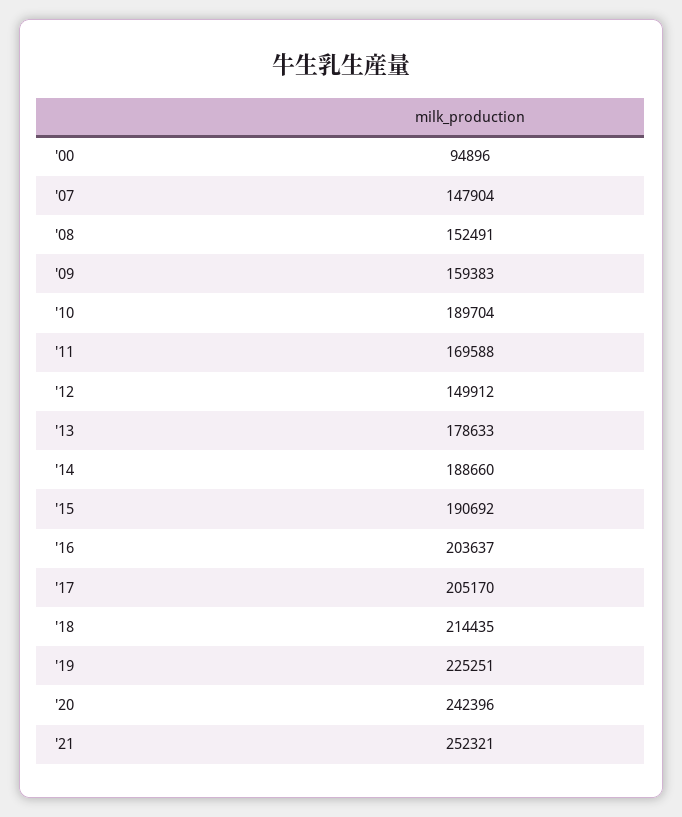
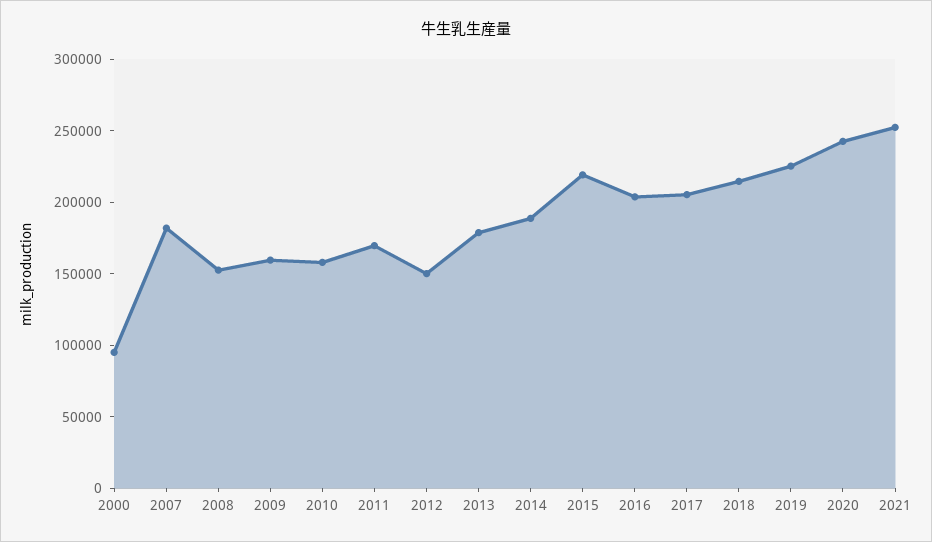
  {
    "'00": 94896,
-   "'07": 147904,
+   "'07": 180000,
    "'08": 152491,
    "'09": 159383,
-   "'10": 189704,
+   "'10": 160000,
    "'11": 169588,
    "'12": 149912,
    "'13": 178633,
    "'14": 188660,
-   "'15": 190692,
+   "'15": 220000,
    "'16": 203637,
    "'17": 205170,
    "'18": 214435,
    "'19": 225251,
    "'20": 242396,
    "'21": 252321
  }

